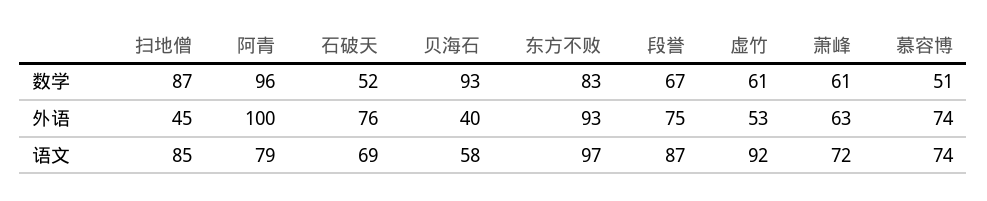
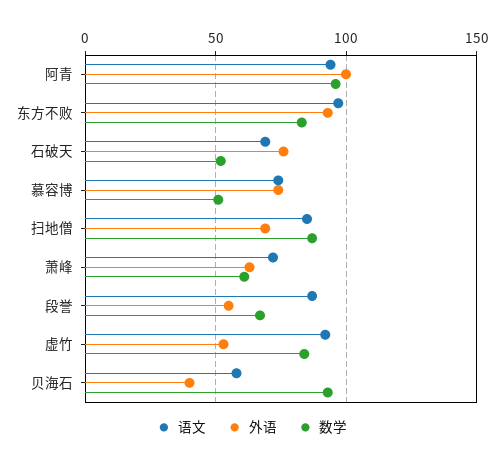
  {
    "数学": {
      "扫地僧": 87,
      "阿青": 96,
      "石破天": 52,
      "贝海石": 93,
      "东方不败": 83,
      "段誉": 67,
-     "虚竹": 61,
+     "虚竹": 85,
      "萧峰": 61,
      "慕容博": 51
    },
    "外语": {
-     "扫地僧": 45,
+     "扫地僧": 70,
      "阿青": 100,
      "石破天": 76,
      "贝海石": 40,
      "东方不败": 93,
-     "段誉": 75,
+     "段誉": 55,
      "虚竹": 53,
      "萧峰": 63,
      "慕容博": 74
    },
    "语文": {
      "扫地僧": 85,
-     "阿青": 79,
+     "阿青": 95,
      "石破天": 69,
      "贝海石": 58,
      "东方不败": 97,
      "段誉": 87,
      "虚竹": 92,
      "萧峰": 72,
      "慕容博": 74
    }
  }

